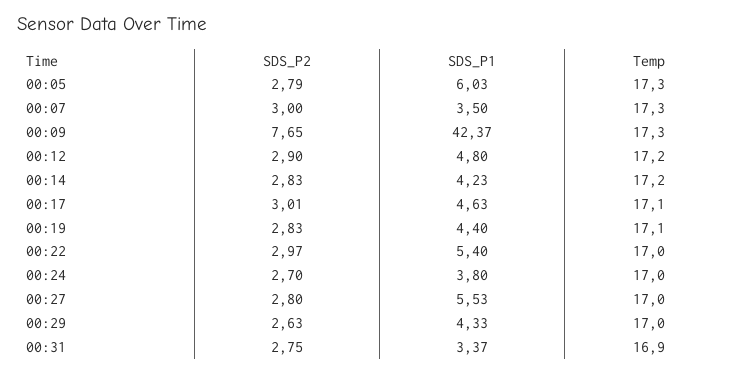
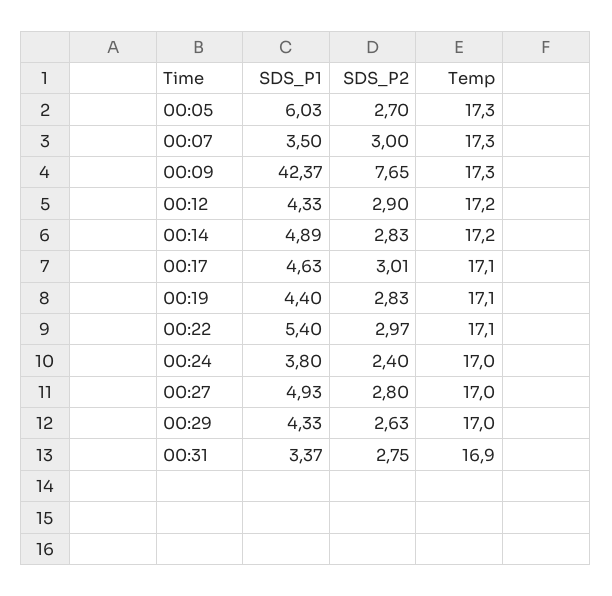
  {
    "SDS_P2": {
-     "00:05": 2.79,
+     "00:05": 2.7,
      "00:07": 3,
      "00:09": 7.65,
      "00:12": 2.9,
      "00:14": 2.83,
      "00:17": 3.01,
      "00:19": 2.83,
      "00:22": 2.97,
-     "00:24": 2.7,
+     "00:24": 2.4,
      "00:27": 2.8,
      "00:29": 2.63,
      "00:31": 2.75
    },
    "SDS_P1": {
      "00:05": 6.03,
      "00:07": 3.5,
      "00:09": 42.37,
-     "00:12": 4.8,
+     "00:12": 4.33,
-     "00:14": 4.23,
+     "00:14": 4.89,
      "00:17": 4.63,
      "00:19": 4.4,
      "00:22": 5.4,
      "00:24": 3.8,
-     "00:27": 5.53,
+     "00:27": 4.93,
      "00:29": 4.33,
      "00:31": 3.37
    },
    "Temp": {
      "00:05": 17.3,
      "00:07": 17.3,
      "00:09": 17.3,
      "00:12": 17.2,
      "00:14": 17.2,
      "00:17": 17.1,
      "00:19": 17.1,
-     "00:22": 17,
+     "00:22": 17.1,
      "00:24": 17,
      "00:27": 17,
      "00:29": 17,
      "00:31": 16.9
    }
  }

